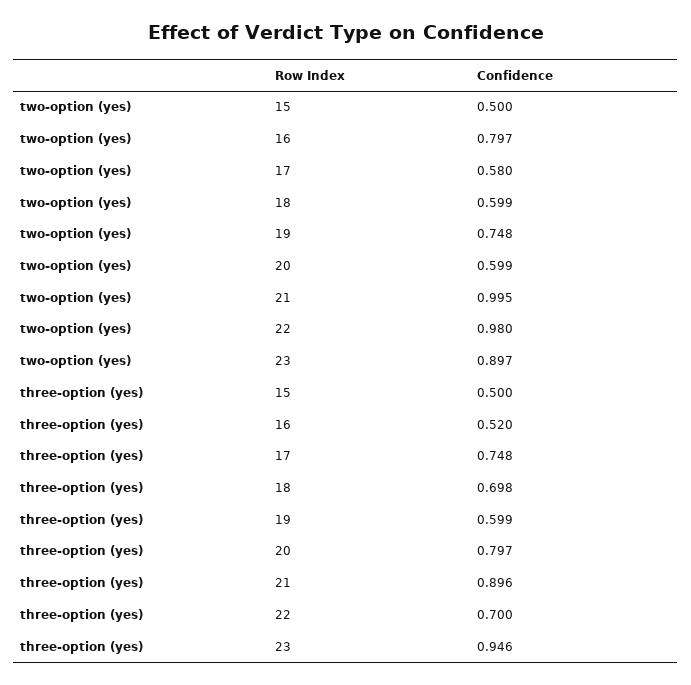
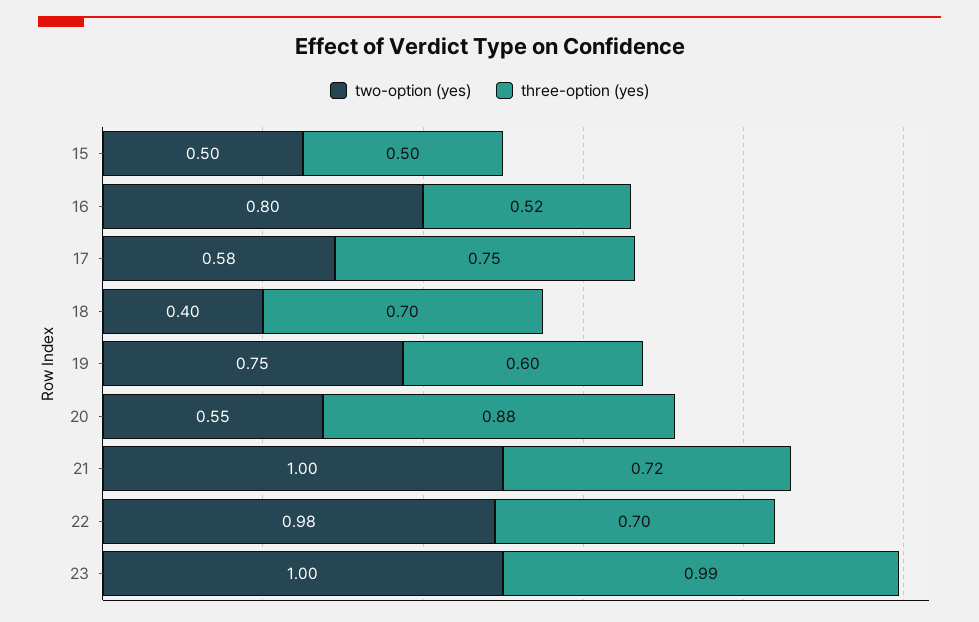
  {
    "two-option (yes)": {
      "15": 0.5,
      "16": 0.797,
      "17": 0.58,
-     "18": 0.599,
+     "18": 0.4,
      "19": 0.748,
-     "20": 0.599,
+     "20": 0.55,
      "21": 0.995,
      "22": 0.98,
-     "23": 0.897
+     "23": 1
    },
    "three-option (yes)": {
      "15": 0.5,
      "16": 0.52,
      "17": 0.748,
      "18": 0.698,
      "19": 0.599,
-     "20": 0.797,
+     "20": 0.88,
-     "21": 0.896,
+     "21": 0.72,
      "22": 0.7,
-     "23": 0.946
+     "23": 0.99
    }
  }

